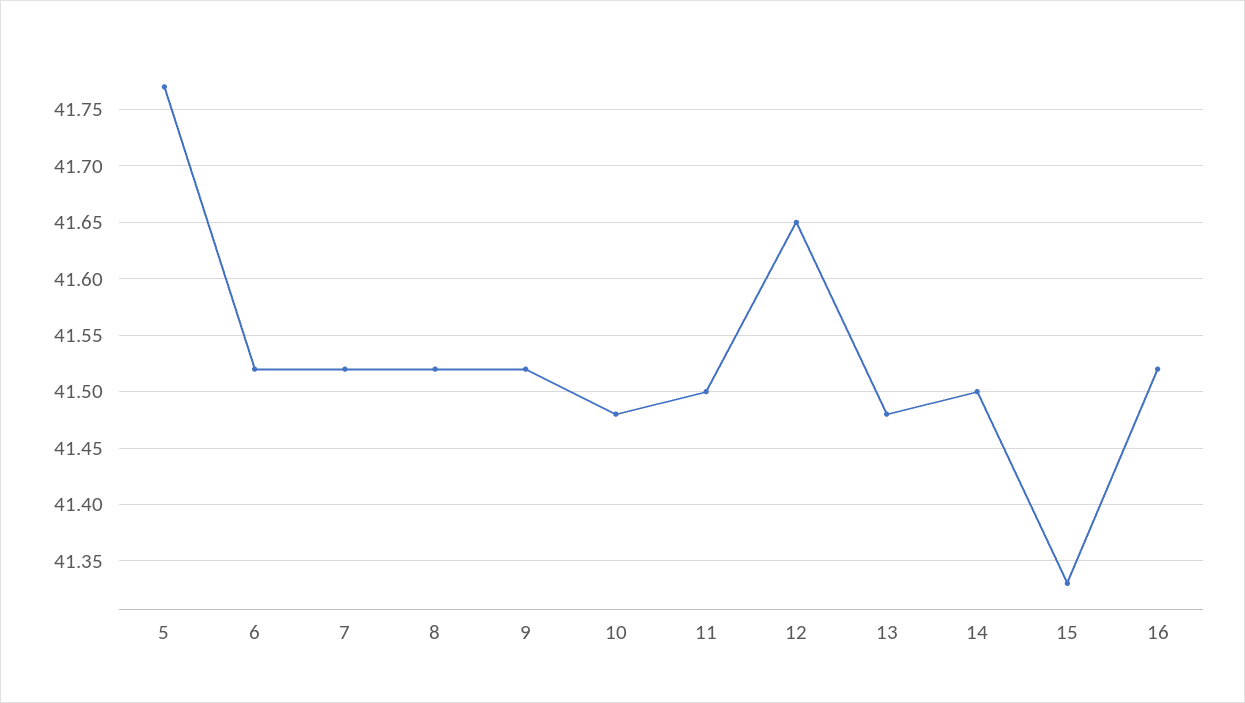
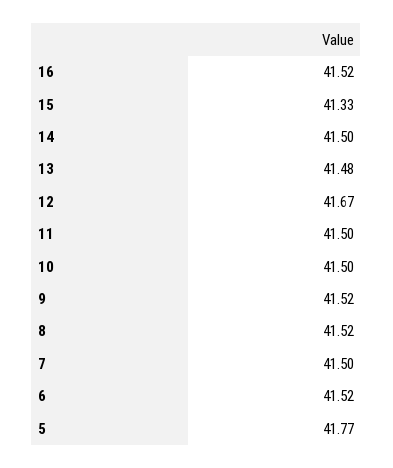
  {
    "5": 41.77,
    "6": 41.52,
-   "7": 41.52,
+   "7": 41.5,
    "8": 41.52,
    "9": 41.52,
-   "10": 41.48,
+   "10": 41.5,
    "11": 41.5,
-   "12": 41.65,
+   "12": 41.67,
    "13": 41.48,
    "14": 41.5,
    "15": 41.33,
    "16": 41.52
  }

